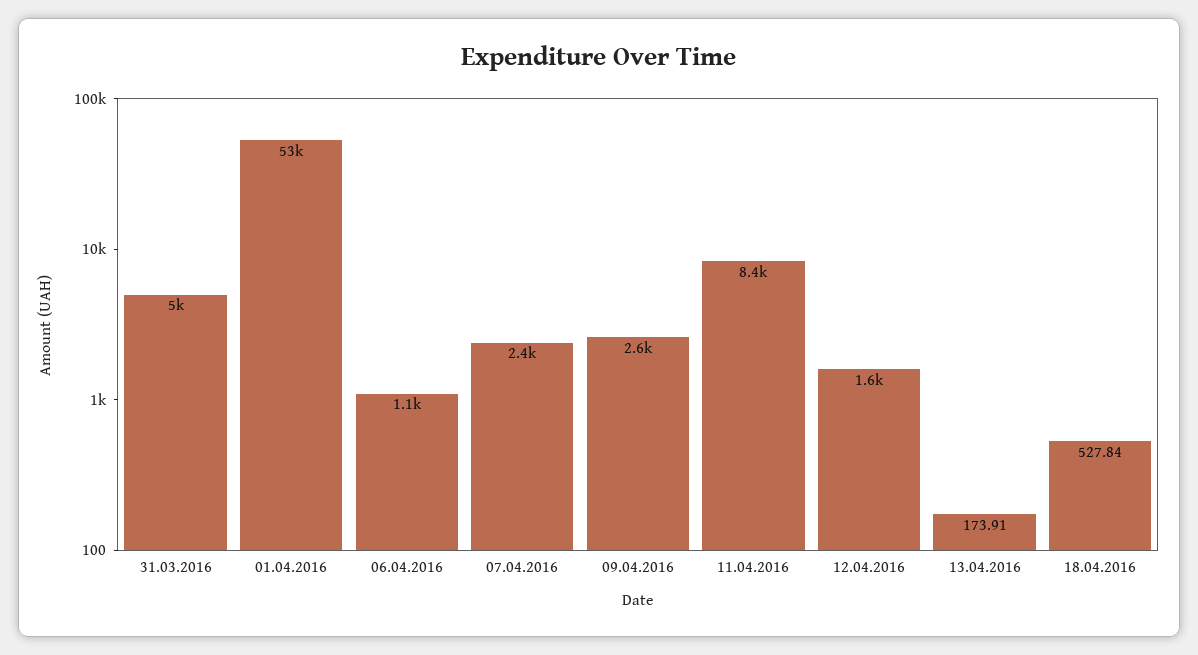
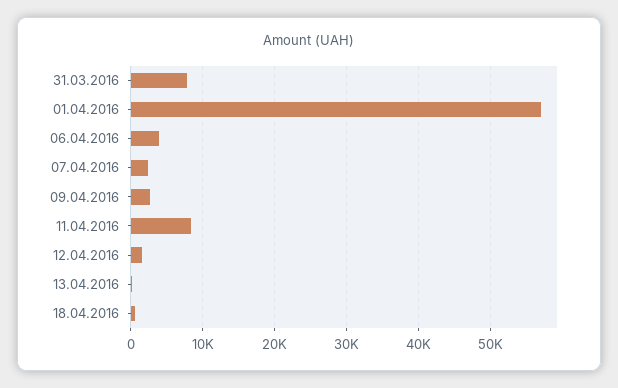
  {
-   "31.03.2016": 5000,
+   "31.03.2016": 8000,
-   "01.04.2016": 53000,
+   "01.04.2016": 57000,
-   "06.04.2016": 1100,
+   "06.04.2016": 4000,
    "07.04.2016": 2400,
    "09.04.2016": 2600,
    "11.04.2016": 8400,
    "12.04.2016": 1600,
    "13.04.2016": 173.91,
    "18.04.2016": 527.84
  }

